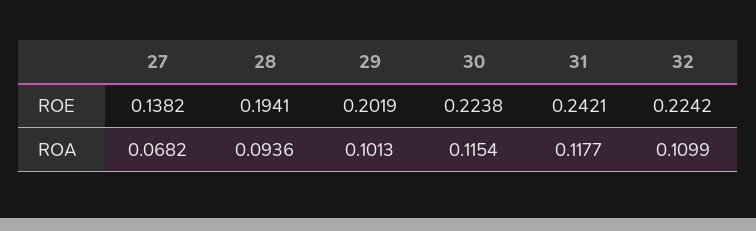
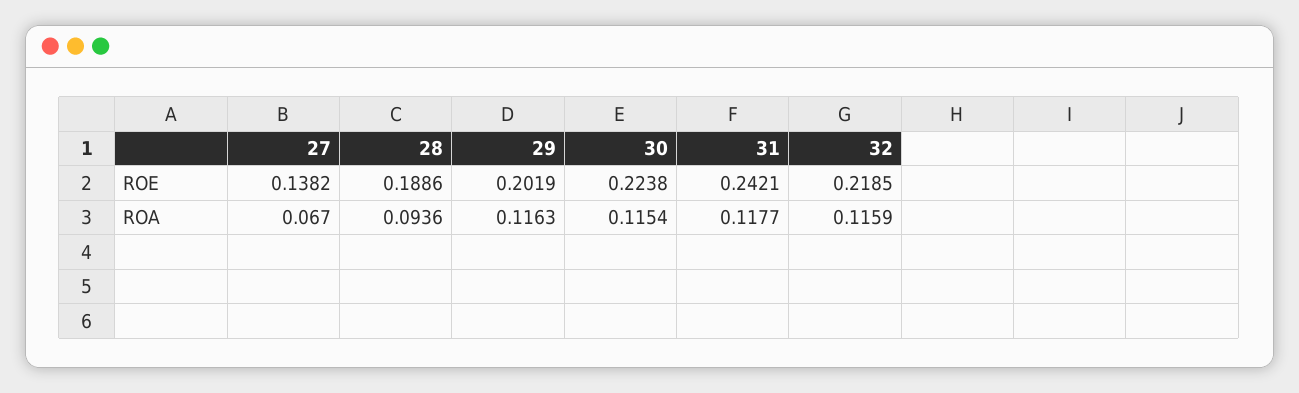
  {
    "27": {
      "ROE": 0.1382,
-     "ROA": 0.0682
+     "ROA": 0.067
    },
    "28": {
-     "ROE": 0.1941,
+     "ROE": 0.1886,
      "ROA": 0.0936
    },
    "29": {
      "ROE": 0.2019,
-     "ROA": 0.1013
+     "ROA": 0.1163
    },
    "30": {
      "ROE": 0.2238,
      "ROA": 0.1154
    },
    "31": {
      "ROE": 0.2421,
      "ROA": 0.1177
    },
    "32": {
-     "ROE": 0.2242,
+     "ROE": 0.2185,
-     "ROA": 0.1099
+     "ROA": 0.1159
    }
  }

